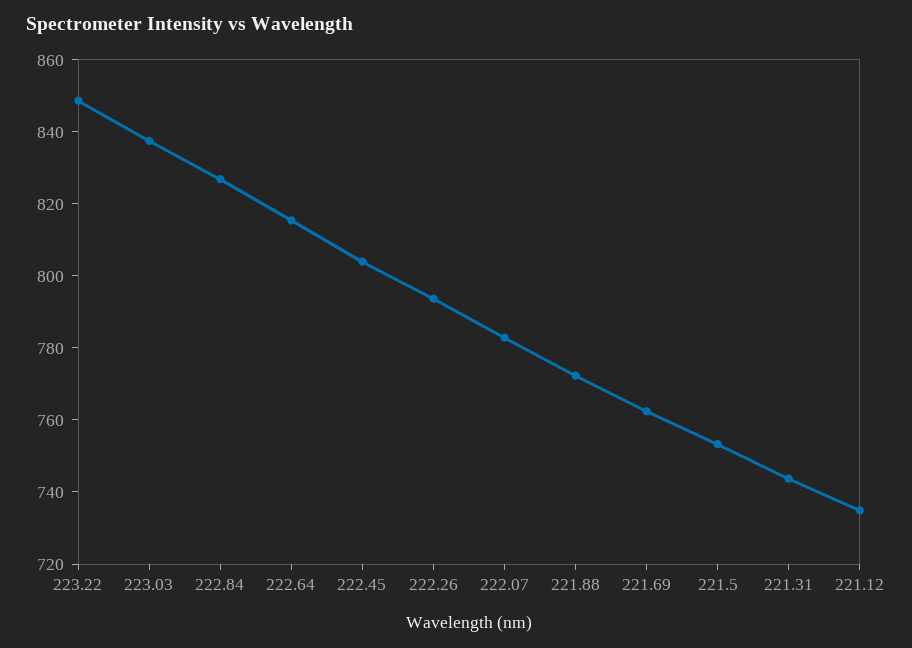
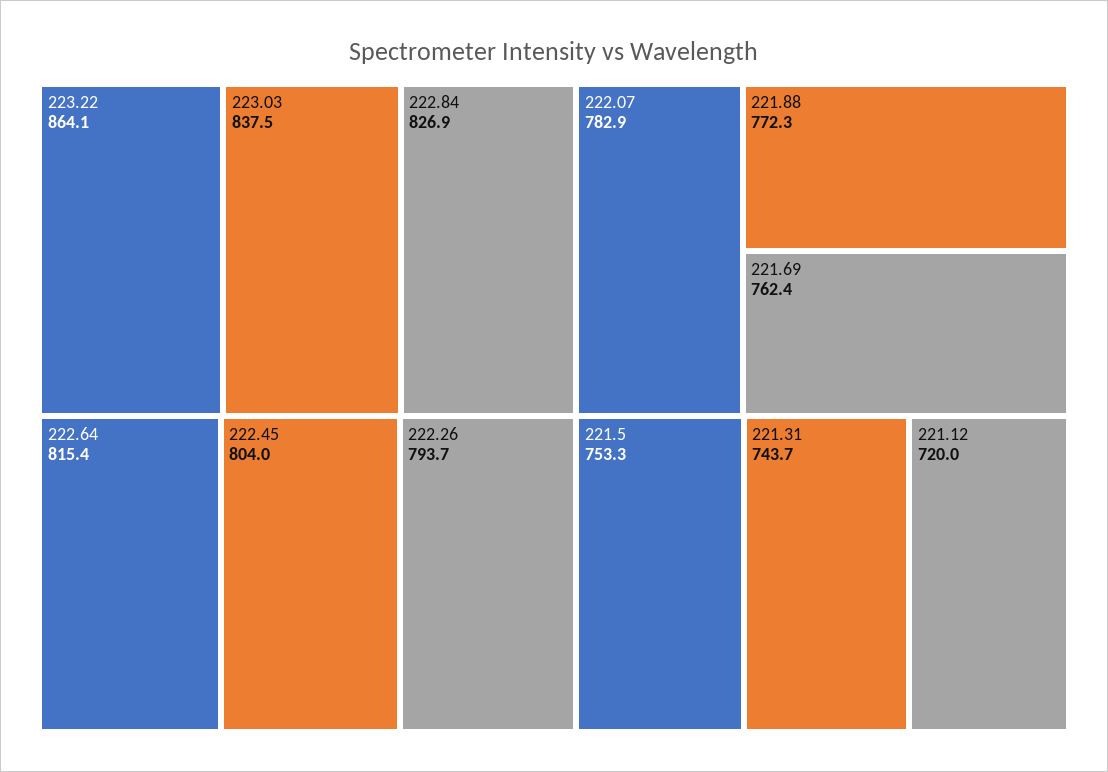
  {
-   "223.22": 850,
+   "223.22": 864.1,
    "223.03": 837.5,
    "222.84": 826.9,
    "222.64": 815.4,
    "222.45": 804,
    "222.26": 793.7,
    "222.07": 782.9,
    "221.88": 772.3,
    "221.69": 762.4,
    "221.5": 753.3,
    "221.31": 743.7,
-   "221.12": 735
+   "221.12": 720
  }

